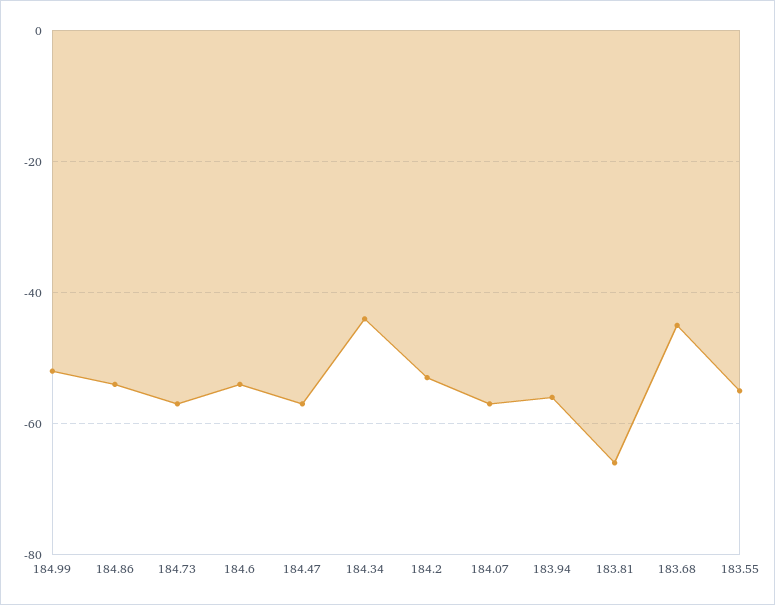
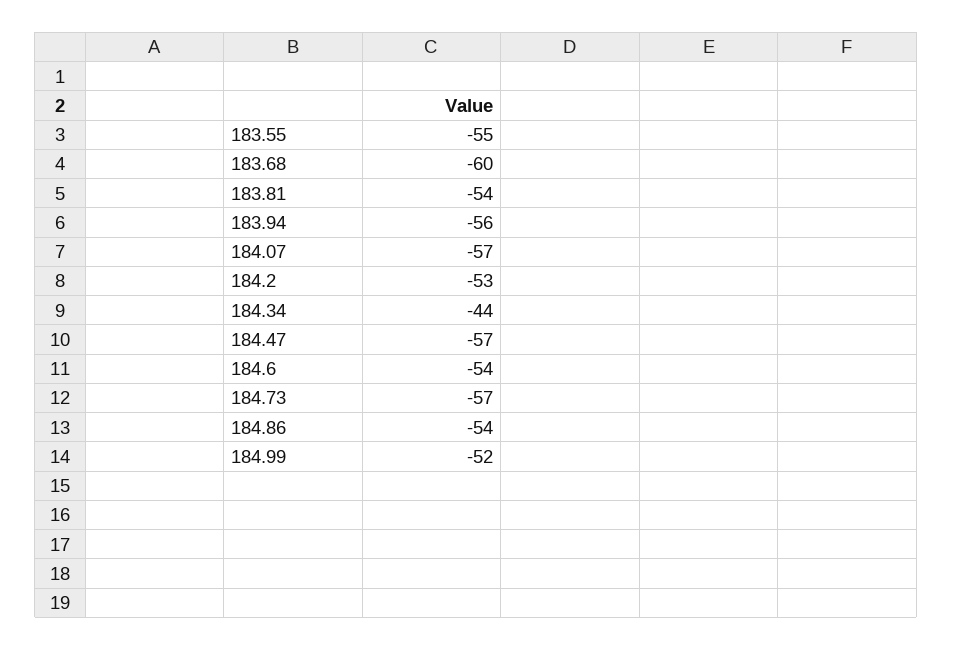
  {
    "184.99": -52,
    "184.86": -54,
    "184.73": -57,
    "184.6": -54,
    "184.47": -57,
    "184.34": -44,
    "184.2": -53,
    "184.07": -57,
    "183.94": -56,
-   "183.81": -65,
+   "183.81": -54,
-   "183.68": -45,
+   "183.68": -60,
    "183.55": -55
  }

